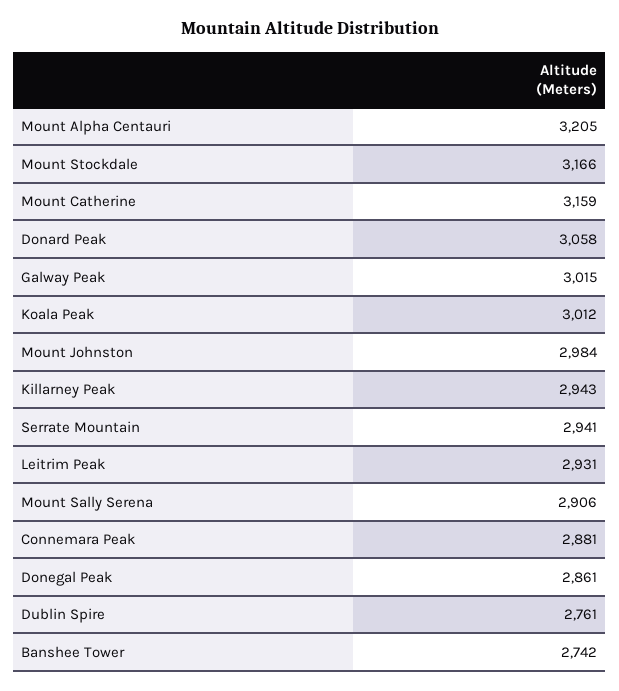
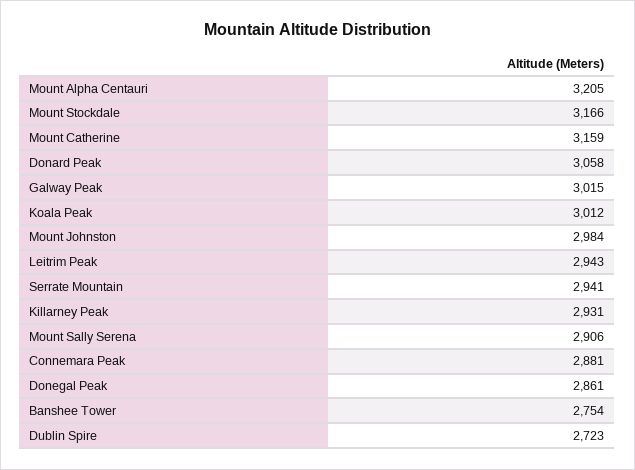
  {
    "Mount Alpha Centauri": 3205,
    "Mount Stockdale": 3166,
    "Mount Catherine": 3159,
    "Donard Peak": 3058,
    "Galway Peak": 3015,
    "Koala Peak": 3012,
    "Mount Johnston": 2984,
-   "Killarney Peak": 2943,
+   "Killarney Peak": 2931,
    "Serrate Mountain": 2941,
-   "Leitrim Peak": 2931,
+   "Leitrim Peak": 2943,
    "Mount Sally Serena": 2906,
    "Connemara Peak": 2881,
    "Donegal Peak": 2861,
-   "Dublin Spire": 2761,
+   "Dublin Spire": 2723,
-   "Banshee Tower": 2742
+   "Banshee Tower": 2754
  }

